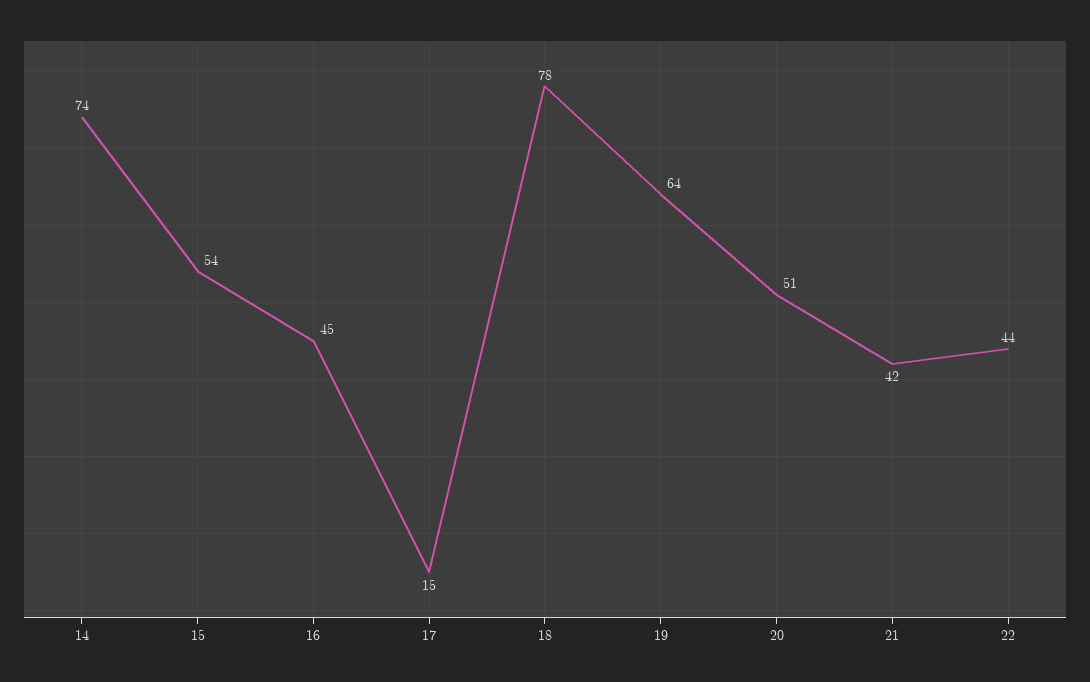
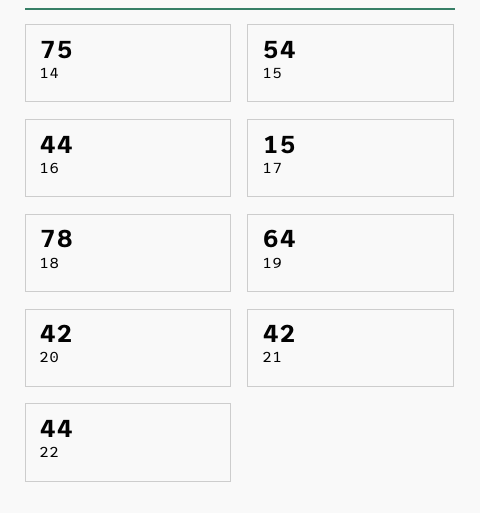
  {
-   "14": 74,
+   "14": 75,
    "15": 54,
-   "16": 45,
+   "16": 44,
    "17": 15,
    "18": 78,
    "19": 64,
-   "20": 51,
+   "20": 42,
    "21": 42,
    "22": 44
  }

